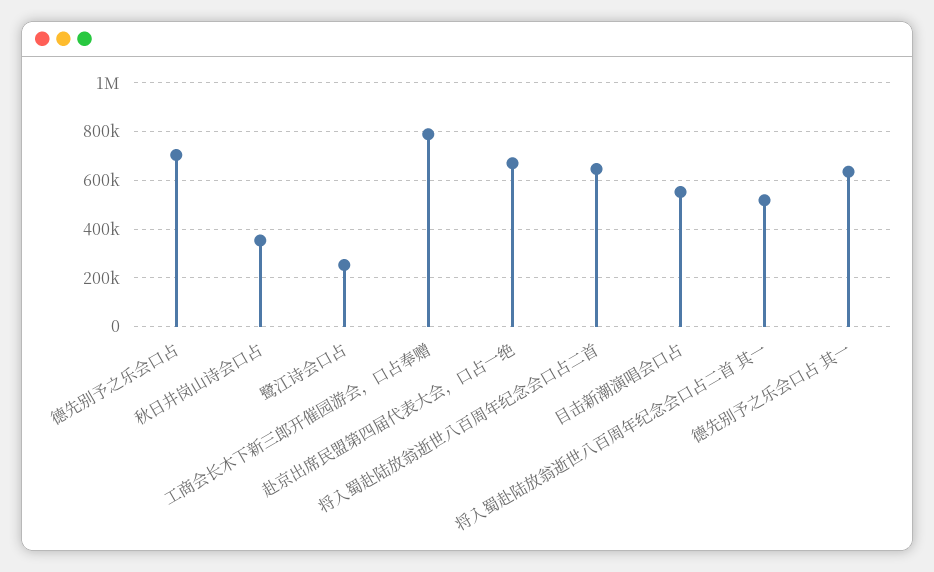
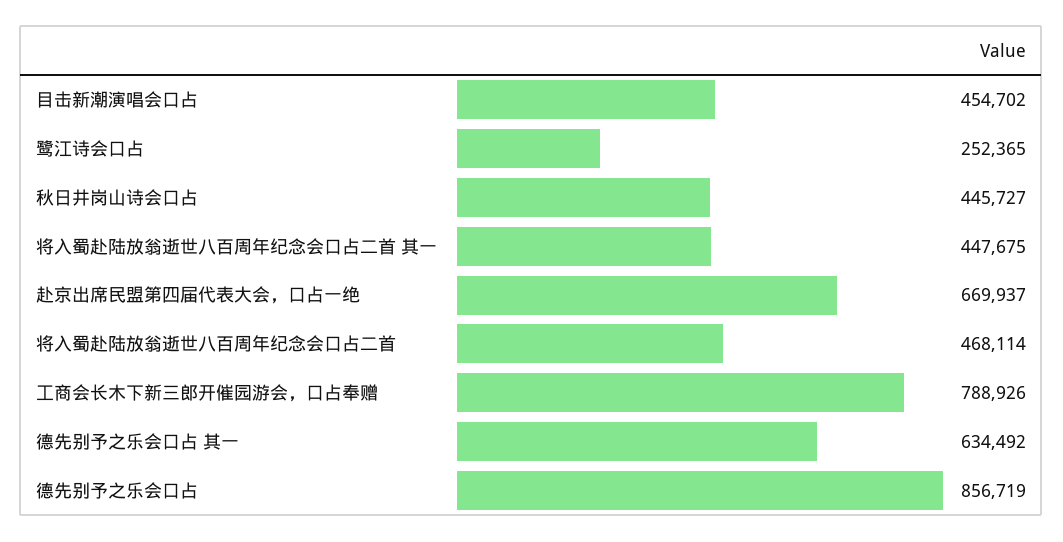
  {
-   "德先别予之乐会口占": 700000,
+   "德先别予之乐会口占": 856719,
-   "秋日井岗山诗会口占": 350000,
+   "秋日井岗山诗会口占": 445727,
    "鹭江诗会口占": 252365,
    "工商会长木下新三郎开催园游会，口占奉赠": 788926,
    "赴京出席民盟第四届代表大会，口占一绝": 669937,
-   "将入蜀赴陆放翁逝世八百周年纪念会口占二首": 650000,
+   "将入蜀赴陆放翁逝世八百周年纪念会口占二首": 468114,
-   "目击新潮演唱会口占": 550000,
+   "目击新潮演唱会口占": 454702,
-   "将入蜀赴陆放翁逝世八百周年纪念会口占二首 其一": 525000,
+   "将入蜀赴陆放翁逝世八百周年纪念会口占二首 其一": 447675,
    "德先别予之乐会口占 其一": 634492
  }

